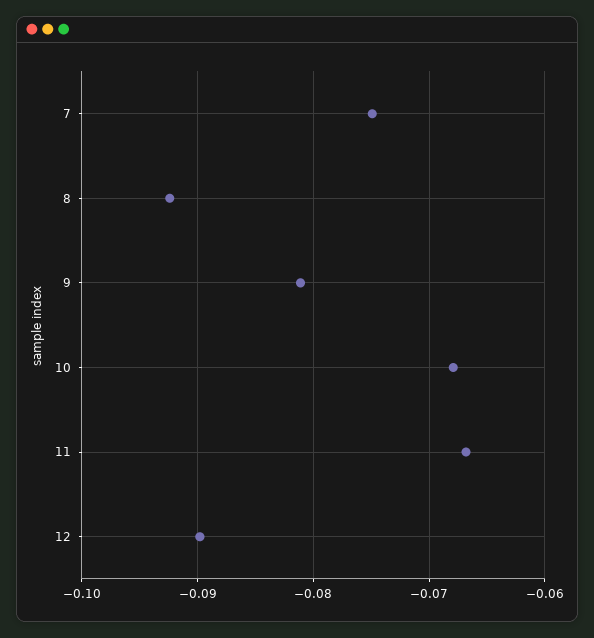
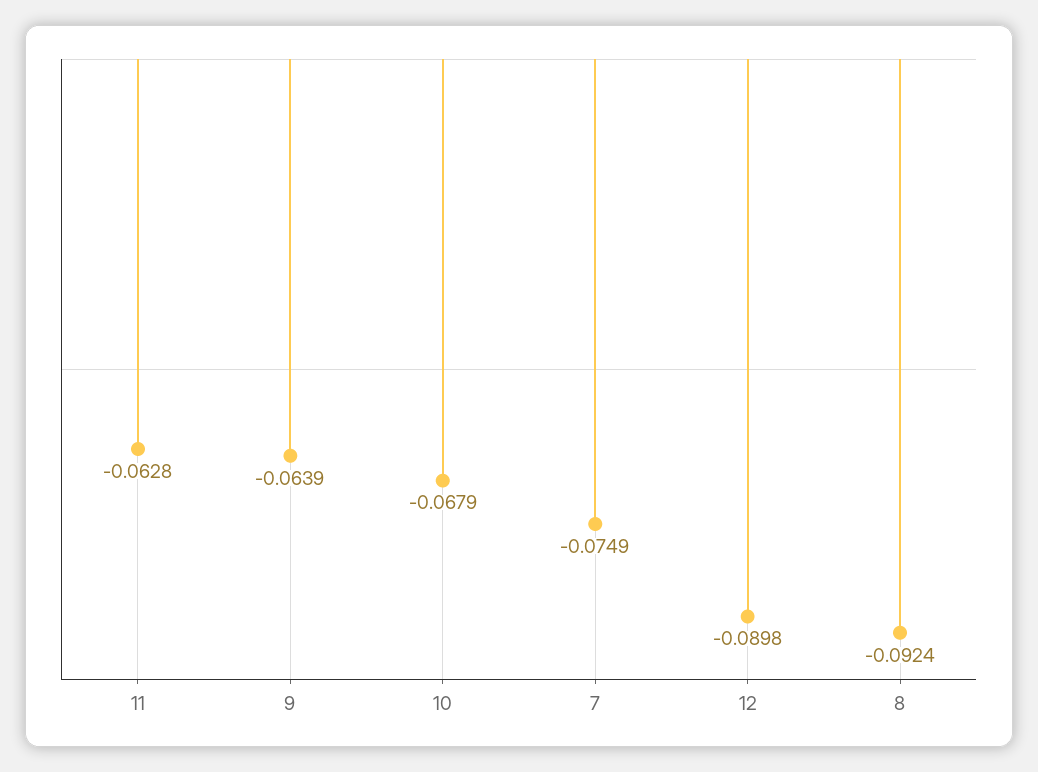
  {
    "7": -0.0749,
    "8": -0.0924,
-   "9": -0.081,
+   "9": -0.0639,
    "10": -0.0679,
-   "11": -0.067,
+   "11": -0.0628,
    "12": -0.0898
  }

